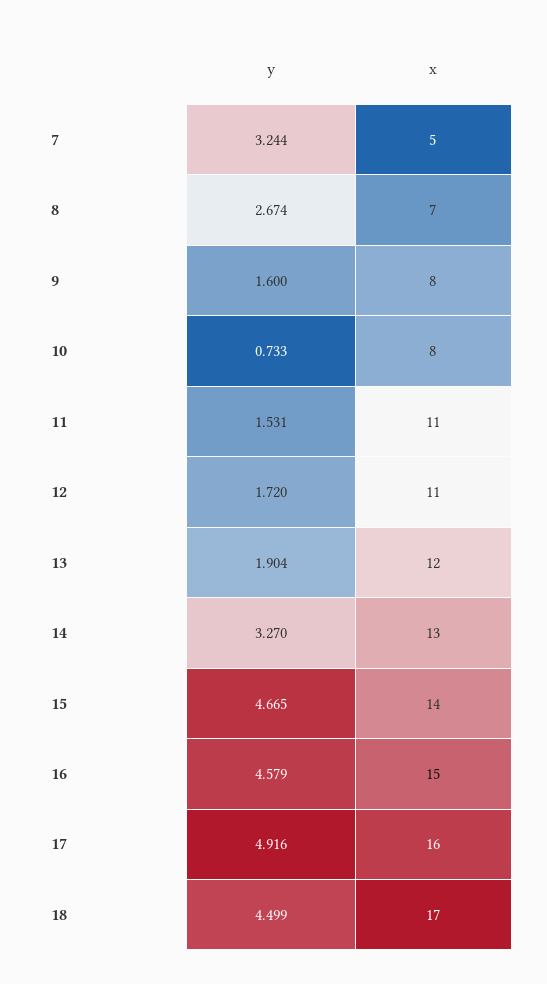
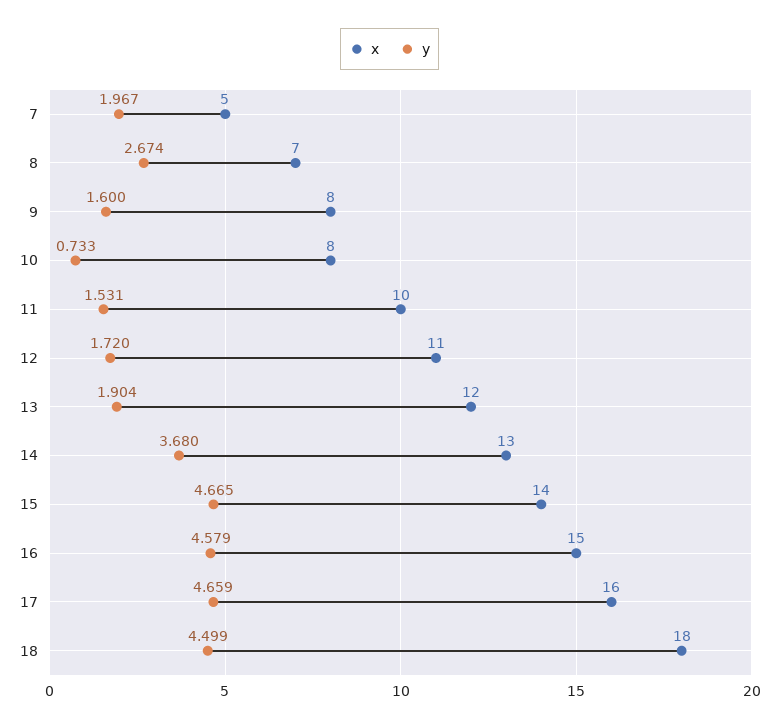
  {
    "y": {
-     "7": 3.244,
+     "7": 1.967,
      "8": 2.674,
      "9": 1.6,
      "10": 0.733,
      "11": 1.531,
      "12": 1.72,
      "13": 1.904,
-     "14": 3.27,
+     "14": 3.68,
      "15": 4.665,
      "16": 4.579,
-     "17": 4.916,
+     "17": 4.659,
      "18": 4.499
    },
    "x": {
      "7": 5,
      "8": 7,
      "9": 8,
      "10": 8,
-     "11": 11,
+     "11": 10,
      "12": 11,
      "13": 12,
      "14": 13,
      "15": 14,
      "16": 15,
      "17": 16,
-     "18": 17
+     "18": 18
    }
  }

